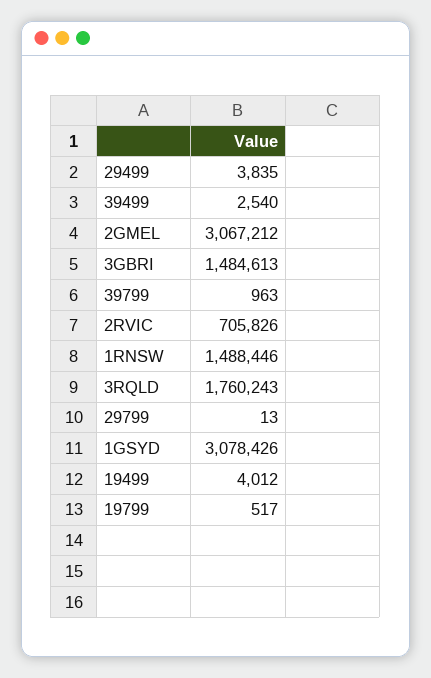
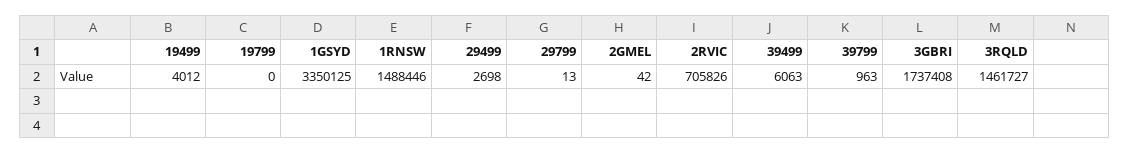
  {
-   "29499": 3835,
+   "29499": 2698,
-   "39499": 2540,
+   "39499": 6063,
-   "2GMEL": 3067212,
+   "2GMEL": 42,
-   "3GBRI": 1484613,
+   "3GBRI": 1737408,
    "39799": 963,
    "2RVIC": 705826,
    "1RNSW": 1488446,
-   "3RQLD": 1760243,
+   "3RQLD": 1461727,
    "29799": 13,
-   "1GSYD": 3078426,
+   "1GSYD": 3350125,
    "19499": 4012,
-   "19799": 517
+   "19799": 0
  }

